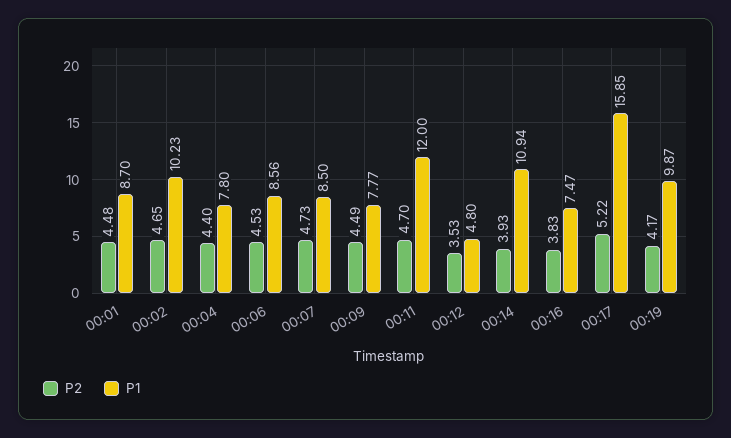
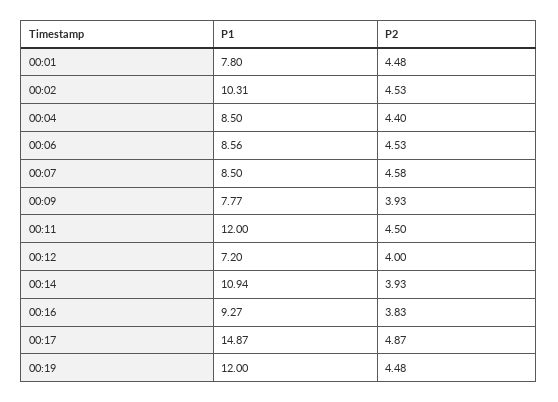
  {
    "P2": {
      "00:01": 4.48,
-     "00:02": 4.65,
+     "00:02": 4.53,
      "00:04": 4.4,
      "00:06": 4.53,
-     "00:07": 4.73,
+     "00:07": 4.58,
-     "00:09": 4.49,
+     "00:09": 3.93,
-     "00:11": 4.7,
+     "00:11": 4.5,
-     "00:12": 3.53,
+     "00:12": 4,
      "00:14": 3.93,
      "00:16": 3.83,
-     "00:17": 5.22,
+     "00:17": 4.87,
-     "00:19": 4.17
+     "00:19": 4.48
    },
    "P1": {
-     "00:01": 8.7,
+     "00:01": 7.8,
-     "00:02": 10.23,
+     "00:02": 10.31,
-     "00:04": 7.8,
+     "00:04": 8.5,
      "00:06": 8.56,
      "00:07": 8.5,
      "00:09": 7.77,
      "00:11": 12,
-     "00:12": 4.8,
+     "00:12": 7.2,
      "00:14": 10.94,
-     "00:16": 7.47,
+     "00:16": 9.27,
-     "00:17": 15.85,
+     "00:17": 14.87,
-     "00:19": 9.87
+     "00:19": 12
    }
  }

